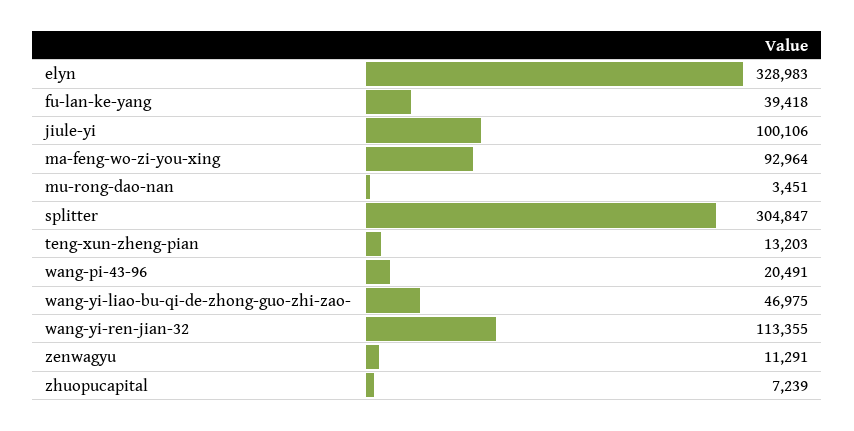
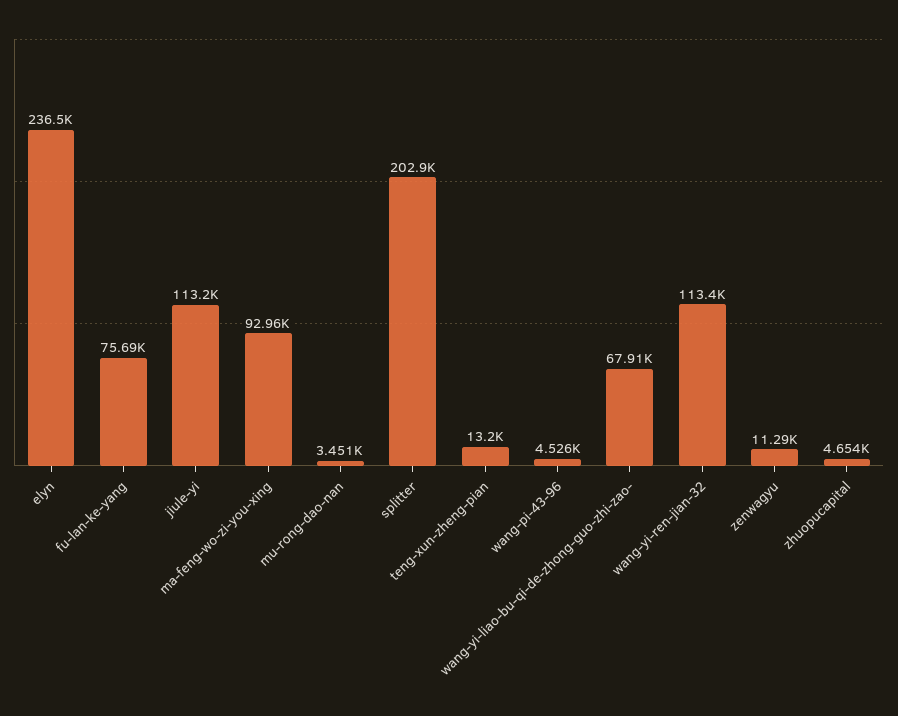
  {
-   "elyn": 328983,
+   "elyn": 236500,
-   "fu-lan-ke-yang": 39418,
+   "fu-lan-ke-yang": 75690,
-   "jiule-yi": 100106,
+   "jiule-yi": 113200,
    "ma-feng-wo-zi-you-xing": 92964,
    "mu-rong-dao-nan": 3451,
-   "splitter": 304847,
+   "splitter": 202900,
    "teng-xun-zheng-pian": 13203,
-   "wang-pi-43-96": 20491,
+   "wang-pi-43-96": 4526,
-   "wang-yi-liao-bu-qi-de-zhong-guo-zhi-zao-": 46975,
+   "wang-yi-liao-bu-qi-de-zhong-guo-zhi-zao-": 67910,
    "wang-yi-ren-jian-32": 113355,
    "zenwagyu": 11291,
-   "zhuopucapital": 7239
+   "zhuopucapital": 4654
  }

